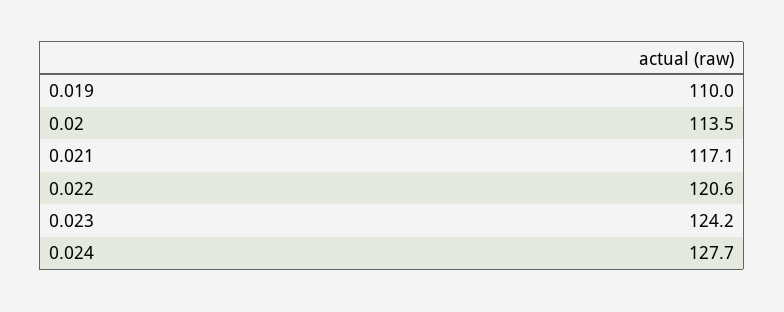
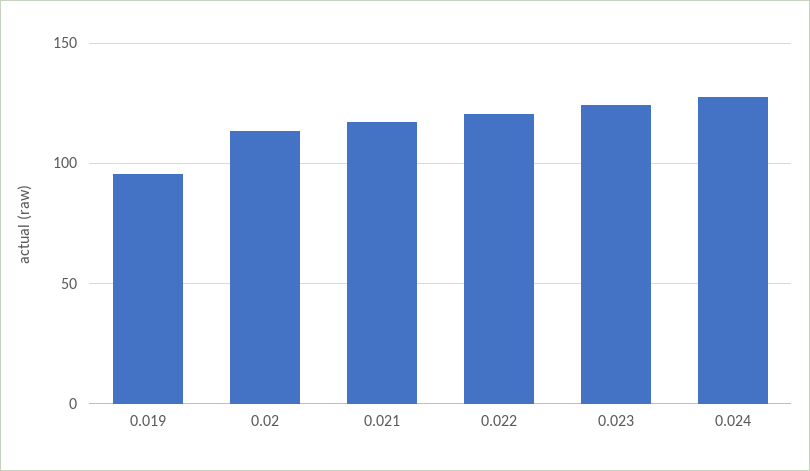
  {
-   "0.019": 110,
+   "0.019": 95,
    "0.02": 113.5,
    "0.021": 117.1,
    "0.022": 120.6,
    "0.023": 124.2,
    "0.024": 127.7
  }

